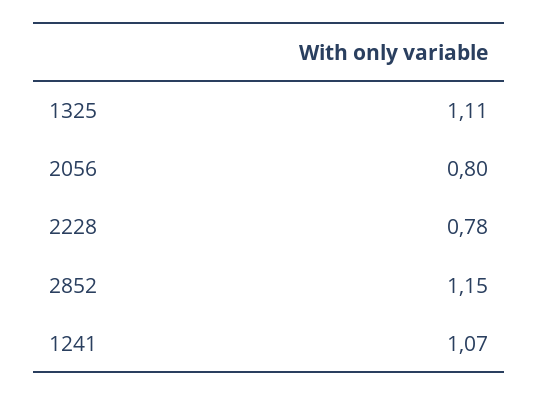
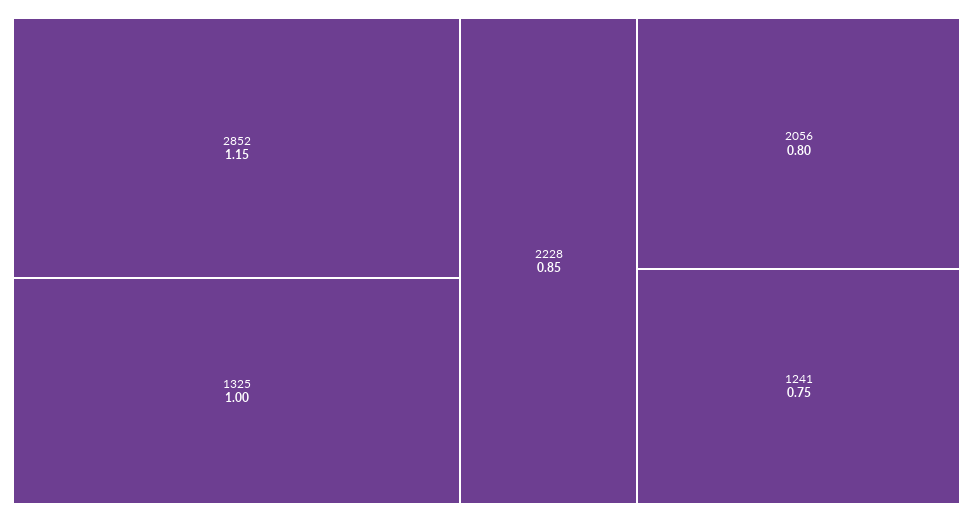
  {
-   "1325": 1.11,
+   "1325": 1,
    "2056": 0.8,
-   "2228": 0.78,
+   "2228": 0.85,
    "2852": 1.15,
-   "1241": 1.07
+   "1241": 0.75
  }

